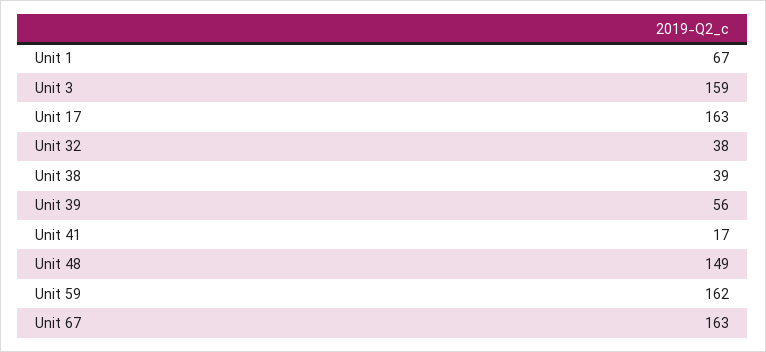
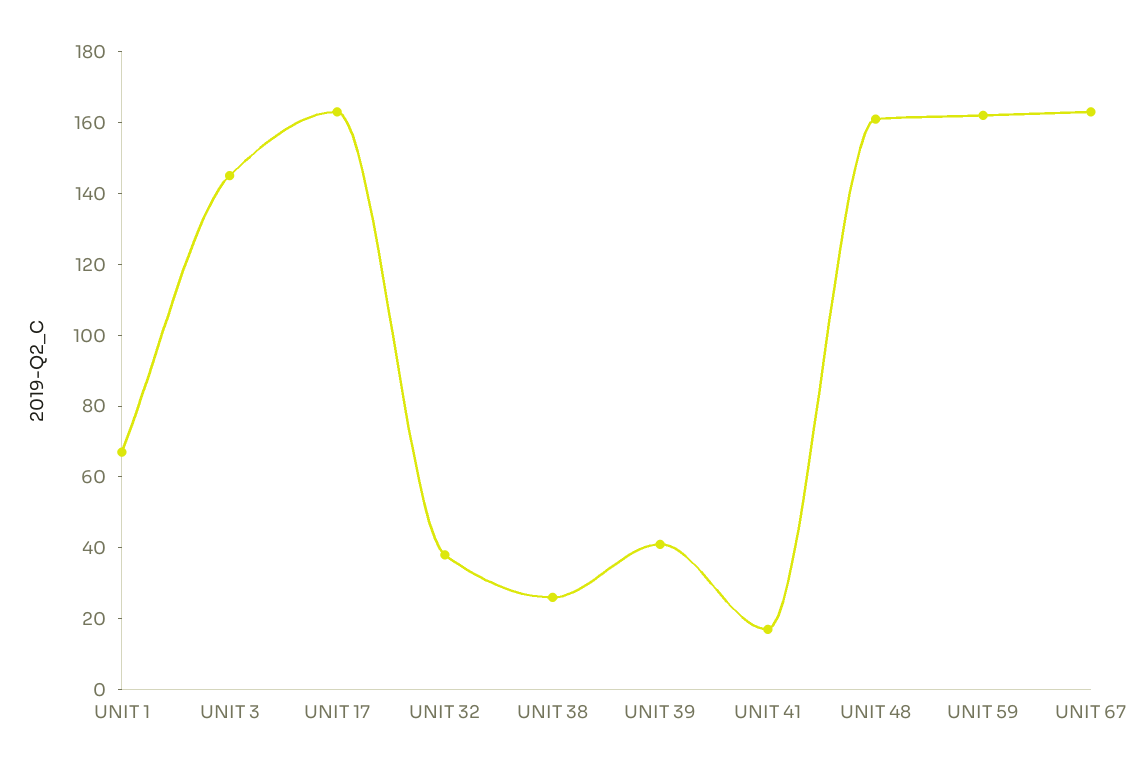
  {
    "Unit 1": 67,
-   "Unit 3": 159,
+   "Unit 3": 145,
    "Unit 17": 163,
    "Unit 32": 38,
-   "Unit 38": 39,
+   "Unit 38": 25,
-   "Unit 39": 56,
+   "Unit 39": 40,
    "Unit 41": 17,
-   "Unit 48": 149,
+   "Unit 48": 160,
    "Unit 59": 162,
    "Unit 67": 163
  }

